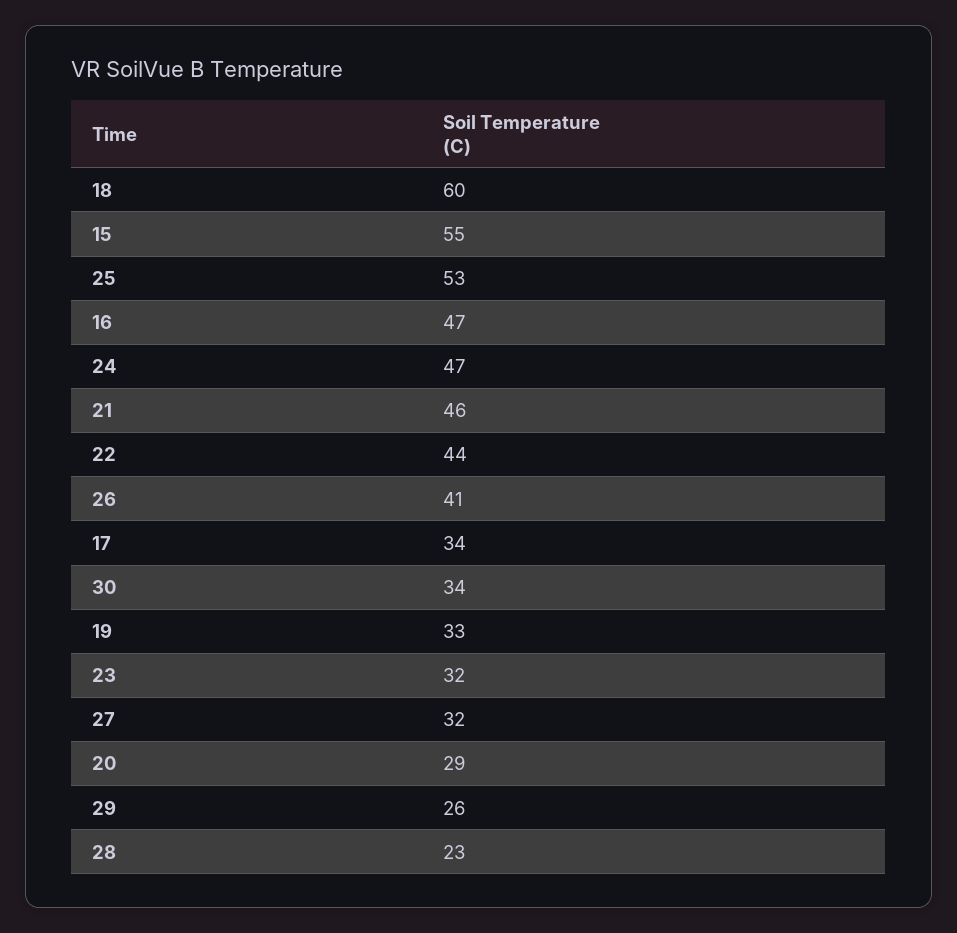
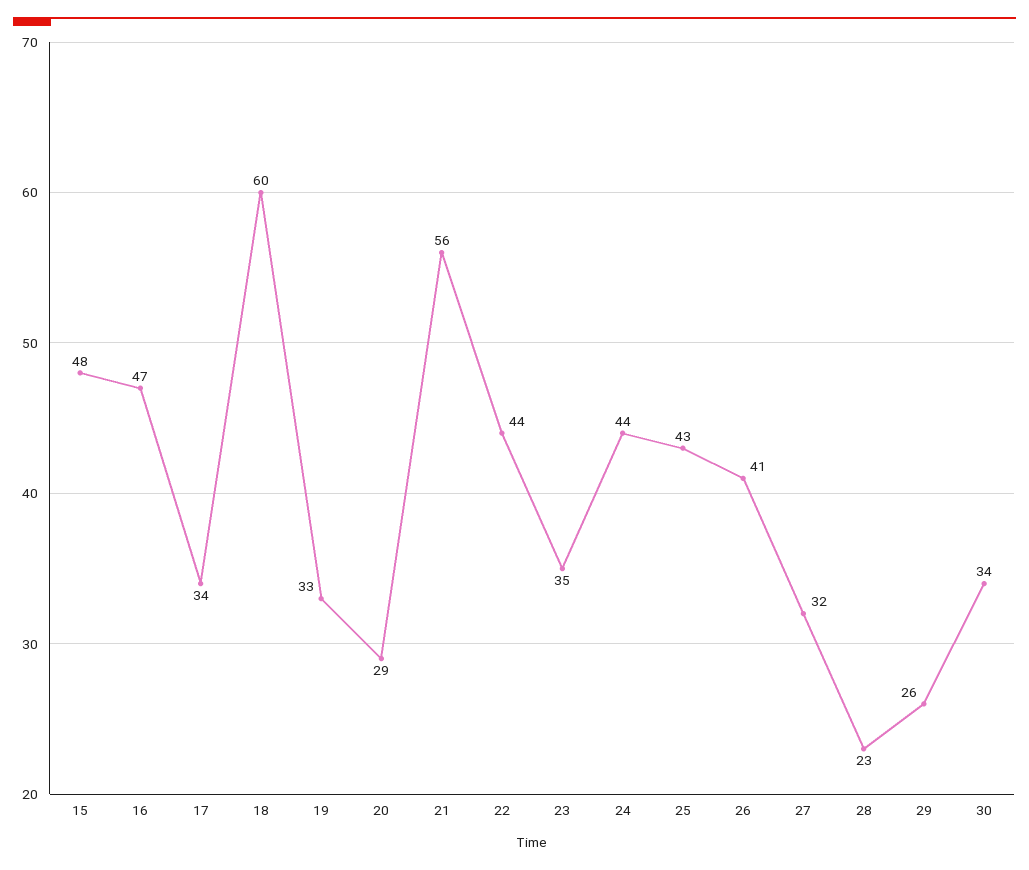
  {
    "18": 60,
-   "15": 55,
+   "15": 48,
-   "25": 53,
+   "25": 43,
    "16": 47,
-   "24": 47,
+   "24": 44,
-   "21": 46,
+   "21": 56,
    "22": 44,
    "26": 41,
    "17": 34,
    "30": 34,
    "19": 33,
-   "23": 32,
+   "23": 35,
    "27": 32,
    "20": 29,
    "29": 26,
    "28": 23
  }

